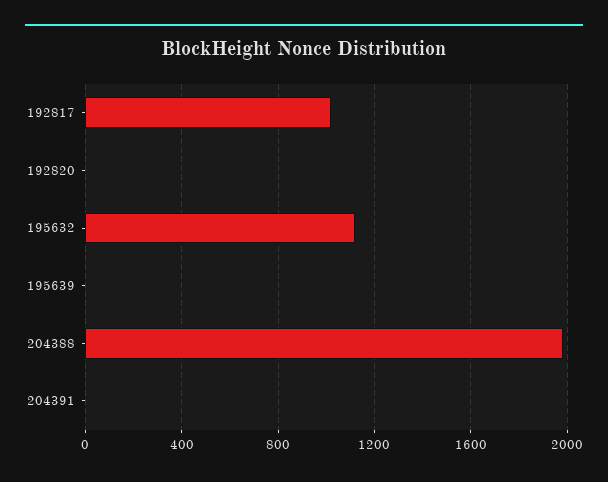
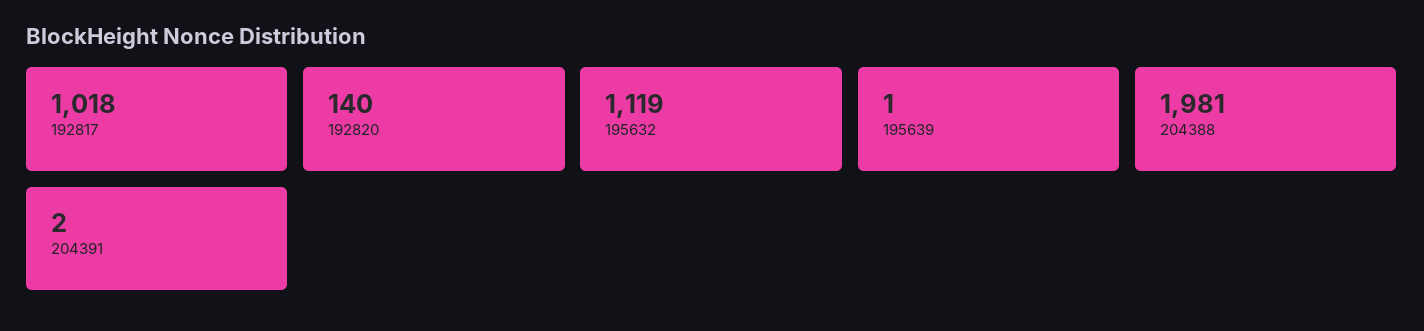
  {
    "192817": 1018,
-   "192820": 0,
+   "192820": 140,
    "195632": 1119,
    "195639": 1,
    "204388": 1981,
    "204391": 2
  }

